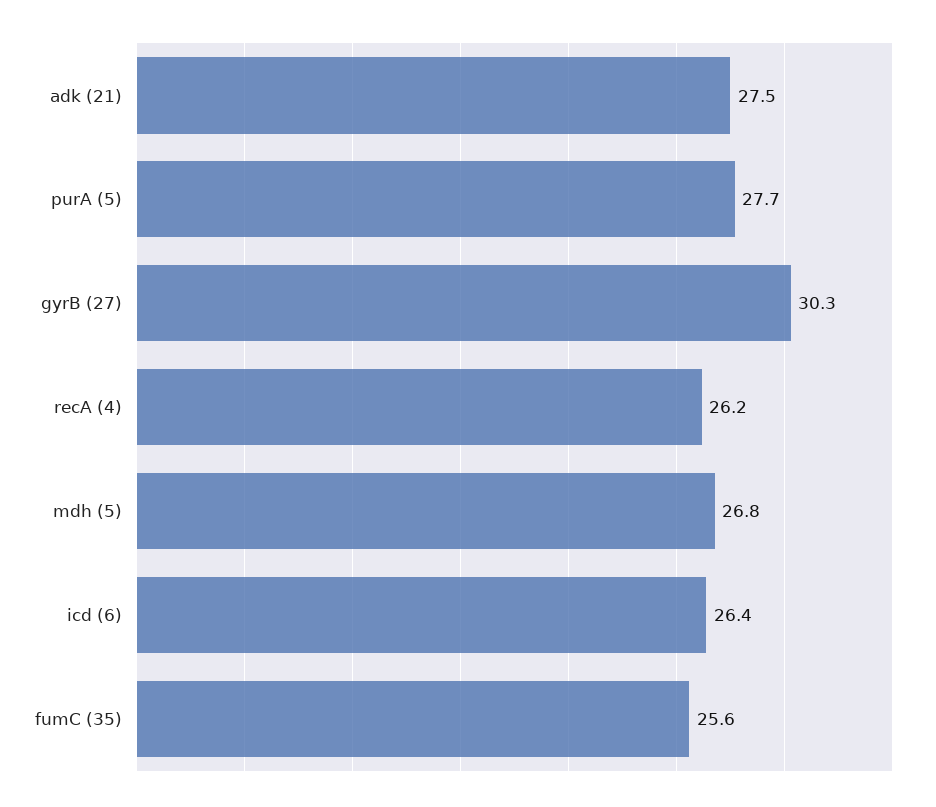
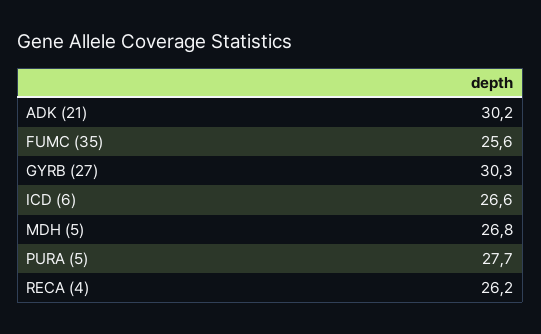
  {
-   "adk (21)": 27.5,
+   "adk (21)": 30.2,
    "purA (5)": 27.7,
    "gyrB (27)": 30.3,
    "recA (4)": 26.2,
    "mdh (5)": 26.8,
-   "icd (6)": 26.4,
+   "icd (6)": 26.6,
    "fumC (35)": 25.6
  }

